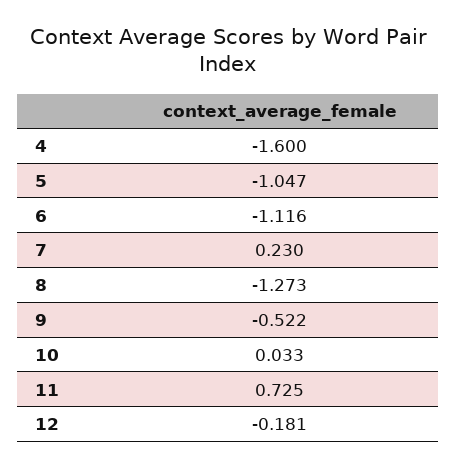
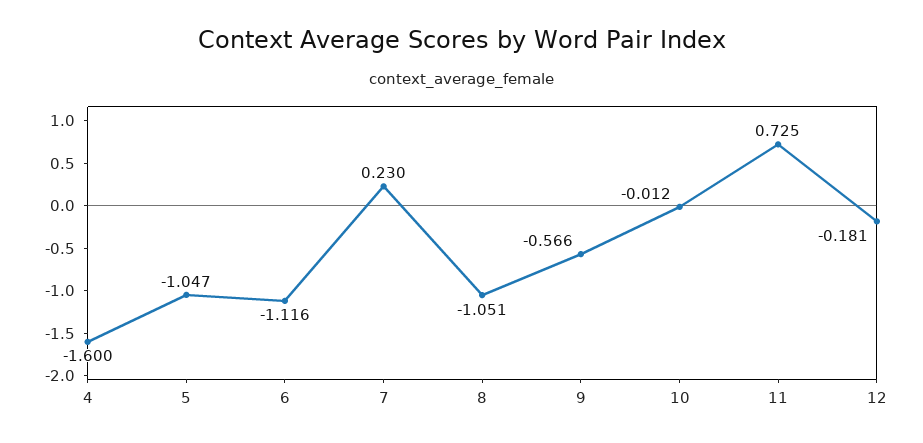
  {
    "4": -1.6,
    "5": -1.047,
    "6": -1.116,
    "7": 0.23,
-   "8": -1.273,
+   "8": -1.051,
-   "9": -0.522,
+   "9": -0.566,
-   "10": 0.033,
+   "10": -0.012,
    "11": 0.725,
    "12": -0.181
  }

